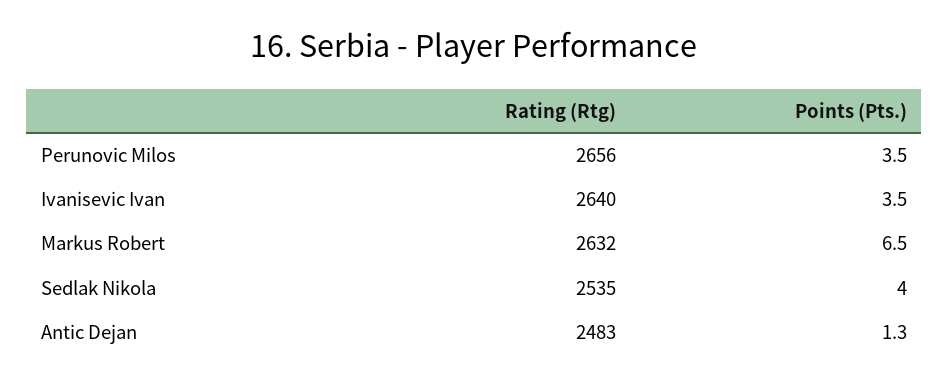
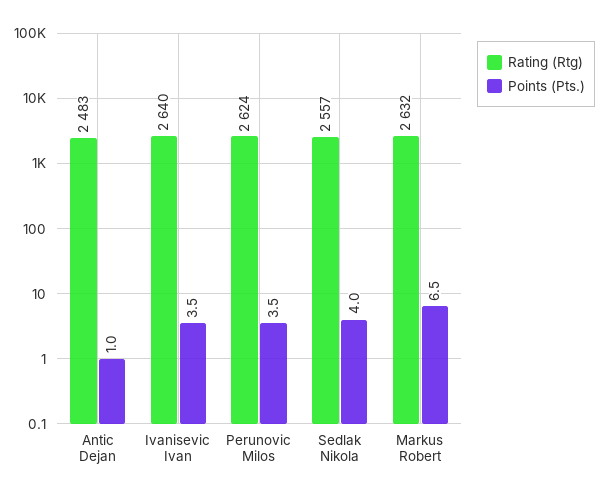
  {
    "Rating (Rtg)": {
-     "Perunovic Milos": 2656,
+     "Perunovic Milos": 2624,
      "Ivanisevic Ivan": 2640,
      "Markus Robert": 2632,
-     "Sedlak Nikola": 2535,
+     "Sedlak Nikola": 2557,
      "Antic Dejan": 2483
    },
    "Points (Pts.)": {
      "Perunovic Milos": 3.5,
      "Ivanisevic Ivan": 3.5,
      "Markus Robert": 6.5,
      "Sedlak Nikola": 4,
-     "Antic Dejan": 1.3
+     "Antic Dejan": 1
    }
  }

